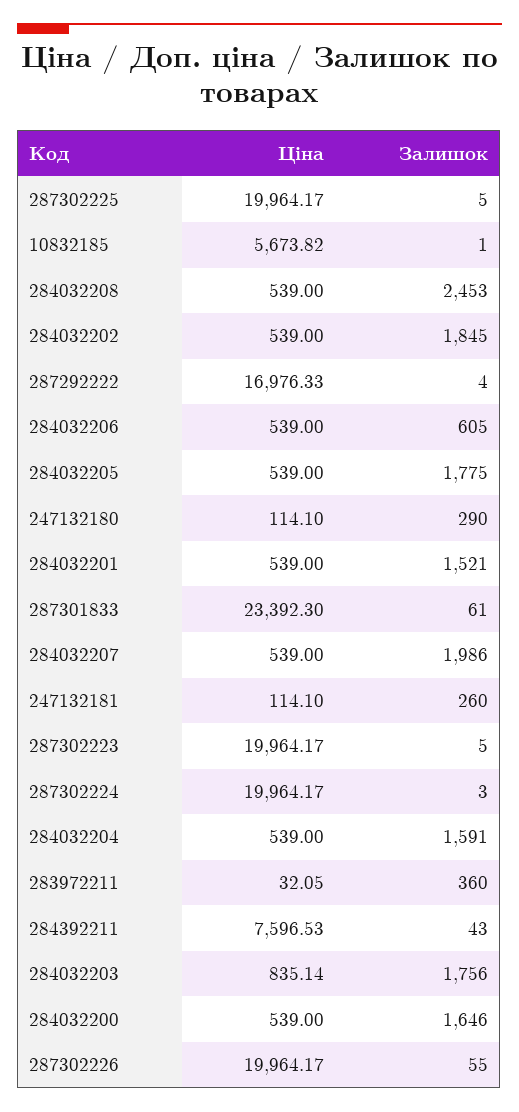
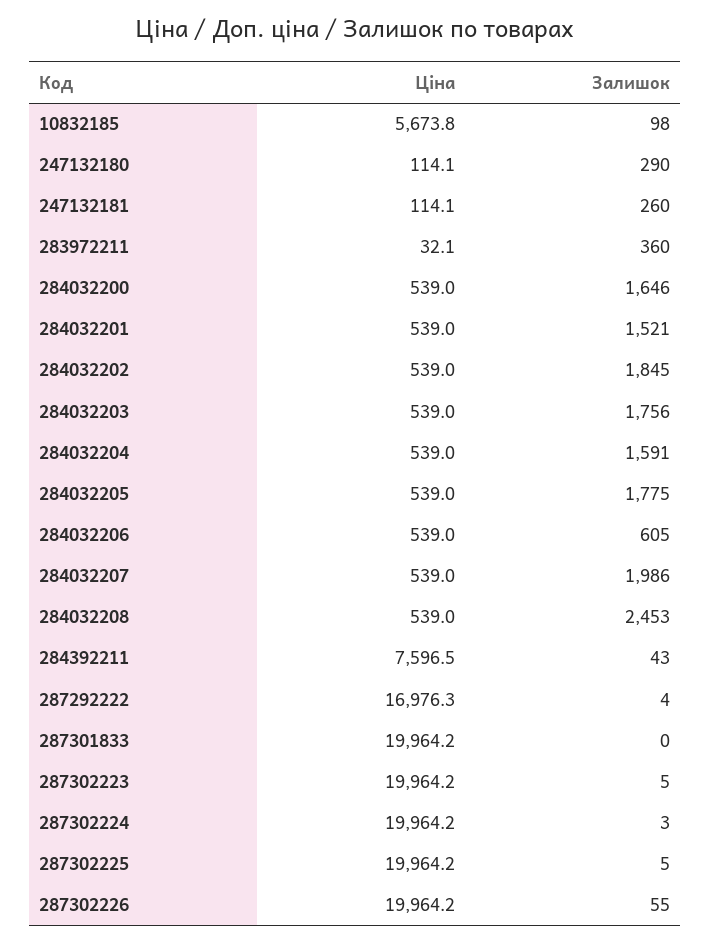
  {
    "Ціна": {
      "287302225": 19964.17,
      "10832185": 5673.82,
      "284032208": 539,
      "284032202": 539,
      "287292222": 16976.33,
      "284032206": 539,
      "284032205": 539,
      "247132180": 114.1,
      "284032201": 539,
-     "287301833": 23392.3,
+     "287301833": 19964.2,
      "284032207": 539,
      "247132181": 114.1,
      "287302223": 19964.17,
      "287302224": 19964.17,
      "284032204": 539,
      "283972211": 32.05,
      "284392211": 7596.53,
-     "284032203": 835.14,
+     "284032203": 539,
      "284032200": 539,
      "287302226": 19964.17
    },
    "Залишок": {
      "287302225": 5,
-     "10832185": 1,
+     "10832185": 98,
      "284032208": 2453,
      "284032202": 1845,
      "287292222": 4,
      "284032206": 605,
      "284032205": 1775,
      "247132180": 290,
      "284032201": 1521,
-     "287301833": 61,
+     "287301833": 0,
      "284032207": 1986,
      "247132181": 260,
      "287302223": 5,
      "287302224": 3,
      "284032204": 1591,
      "283972211": 360,
      "284392211": 43,
      "284032203": 1756,
      "284032200": 1646,
      "287302226": 55
    }
  }

